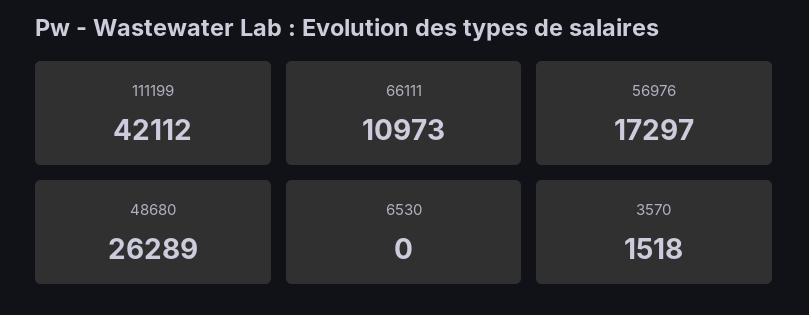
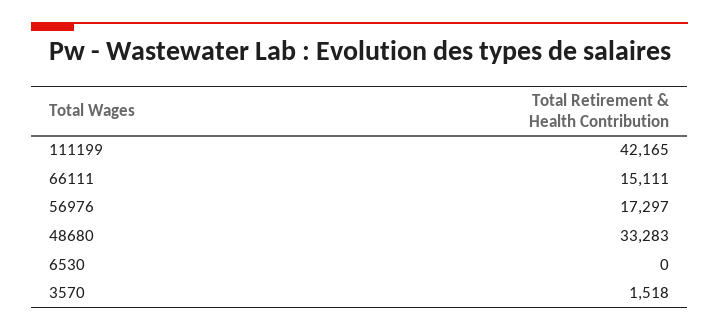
  {
-   "111199": 42112,
+   "111199": 42165,
-   "66111": 10973,
+   "66111": 15111,
    "56976": 17297,
-   "48680": 26289,
+   "48680": 33283,
    "6530": 0,
    "3570": 1518
  }

